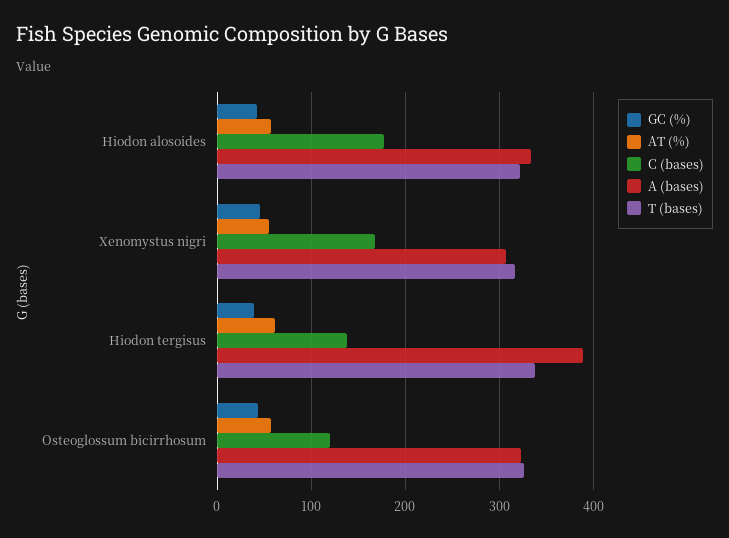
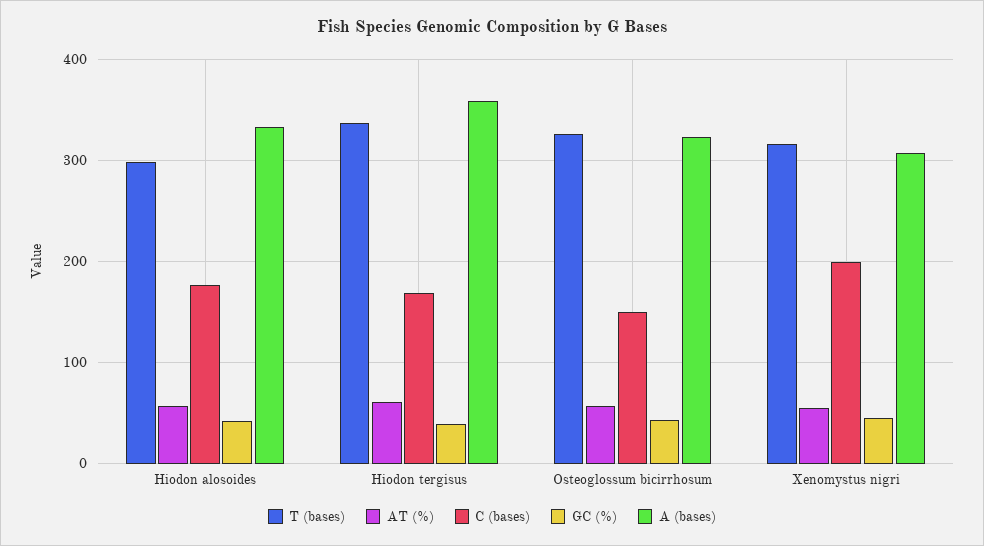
  {
    "GC (%)": {
      "Hiodon alosoides": 40,
      "Xenomystus nigri": 50,
      "Hiodon tergisus": 40,
      "Osteoglossum bicirrhosum": 40
    },
    "AT (%)": {
      "Hiodon alosoides": 60,
      "Xenomystus nigri": 50,
      "Hiodon tergisus": 60,
      "Osteoglossum bicirrhosum": 60
    },
    "C (bases)": {
      "Hiodon alosoides": 180,
-     "Xenomystus nigri": 170,
+     "Xenomystus nigri": 200,
-     "Hiodon tergisus": 140,
+     "Hiodon tergisus": 170,
-     "Osteoglossum bicirrhosum": 120
+     "Osteoglossum bicirrhosum": 150
    },
    "A (bases)": {
      "Hiodon alosoides": 330,
      "Xenomystus nigri": 310,
-     "Hiodon tergisus": 390,
+     "Hiodon tergisus": 360,
      "Osteoglossum bicirrhosum": 320
    },
    "T (bases)": {
-     "Hiodon alosoides": 320,
+     "Hiodon alosoides": 300,
      "Xenomystus nigri": 320,
      "Hiodon tergisus": 340,
      "Osteoglossum bicirrhosum": 330
    }
  }

